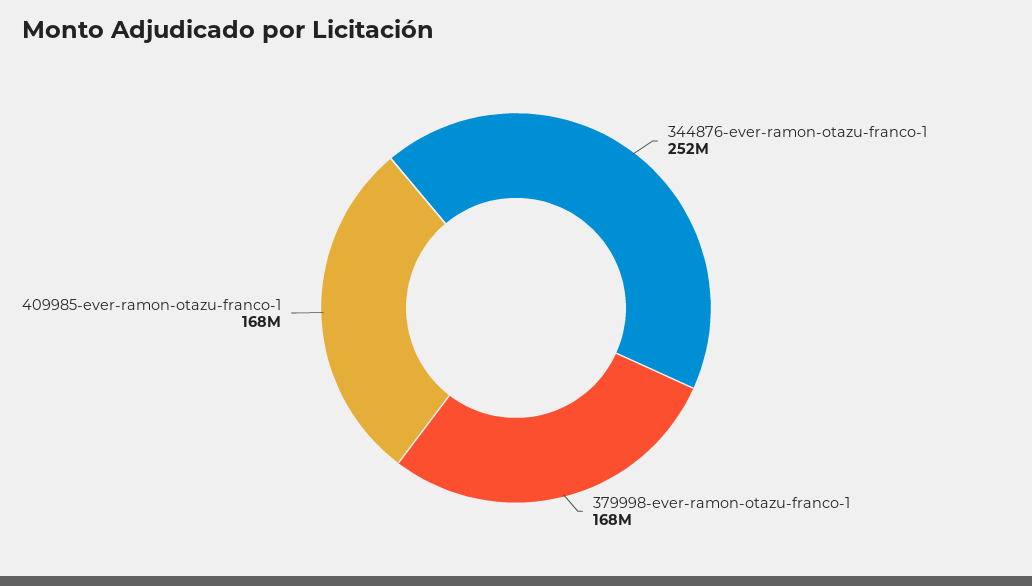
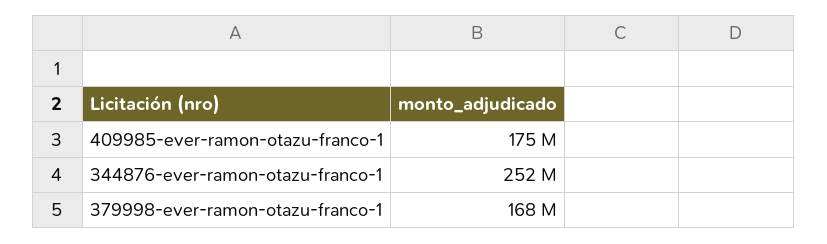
  {
    "344876-ever-ramon-otazu-franco-1": 252000000,
    "379998-ever-ramon-otazu-franco-1": 168000000,
-   "409985-ever-ramon-otazu-franco-1": 168000000
+   "409985-ever-ramon-otazu-franco-1": 175000000
  }

